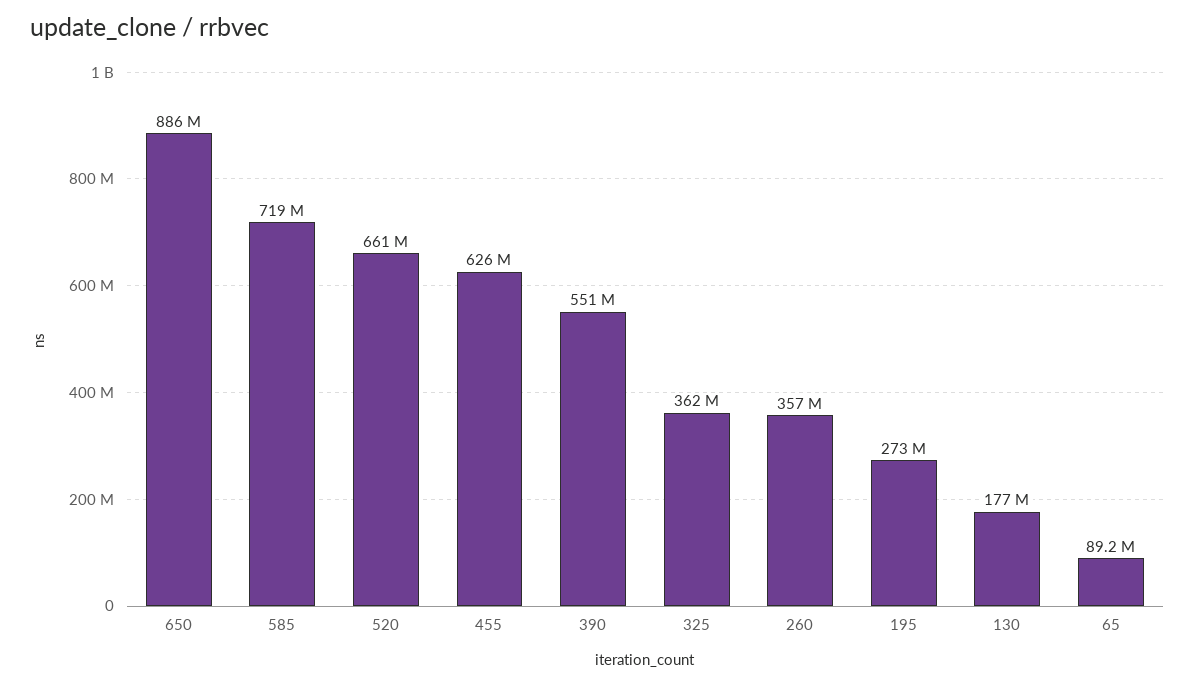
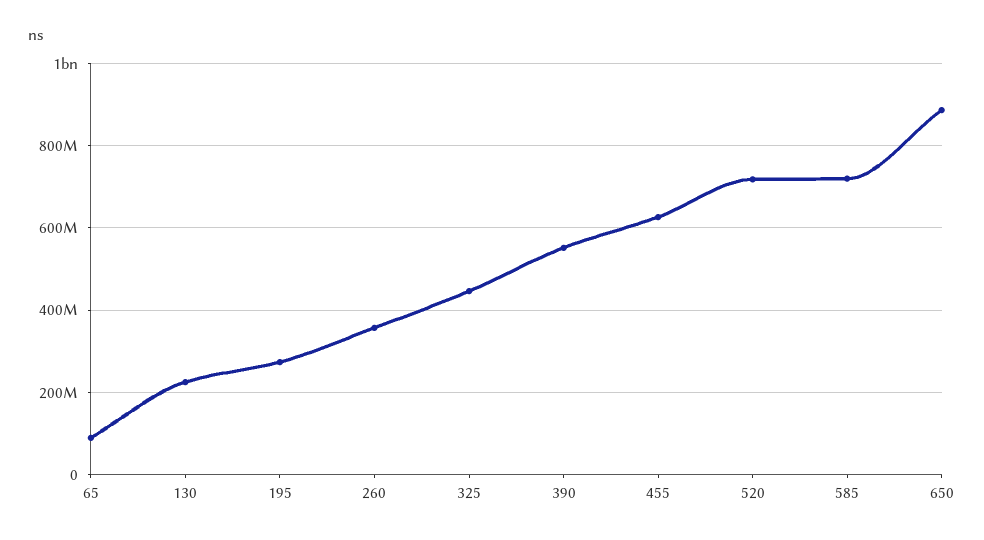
  {
    "650": 886000000,
    "585": 719000000,
-   "520": 661000000,
+   "520": 720000000,
    "455": 626000000,
    "390": 551000000,
-   "325": 362000000,
+   "325": 440000000,
    "260": 357000000,
    "195": 273000000,
-   "130": 177000000,
+   "130": 220000000,
    "65": 89200000
  }

